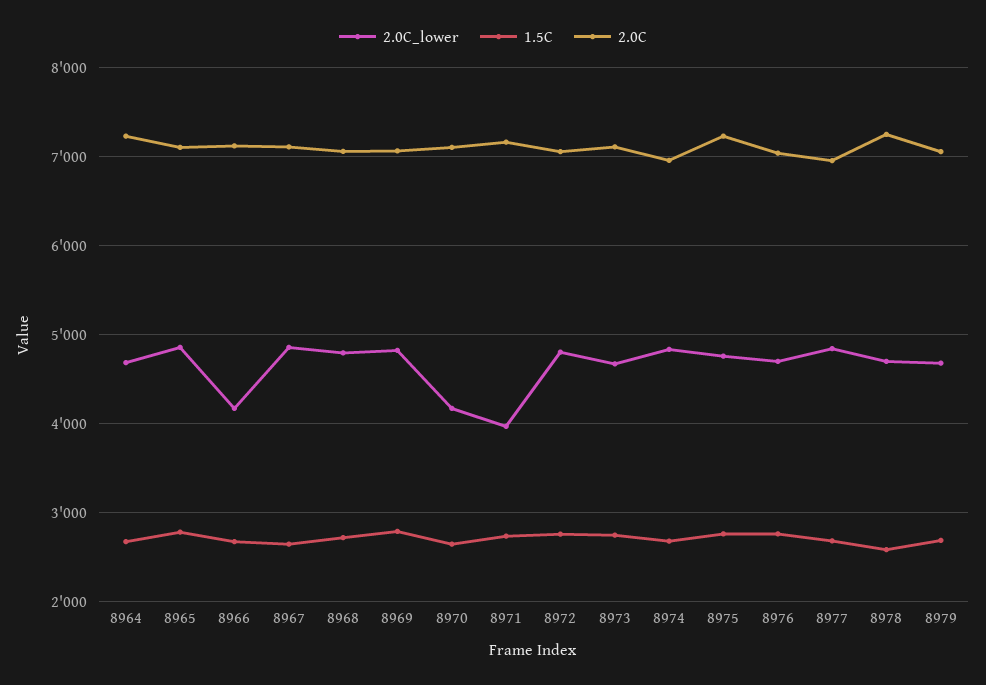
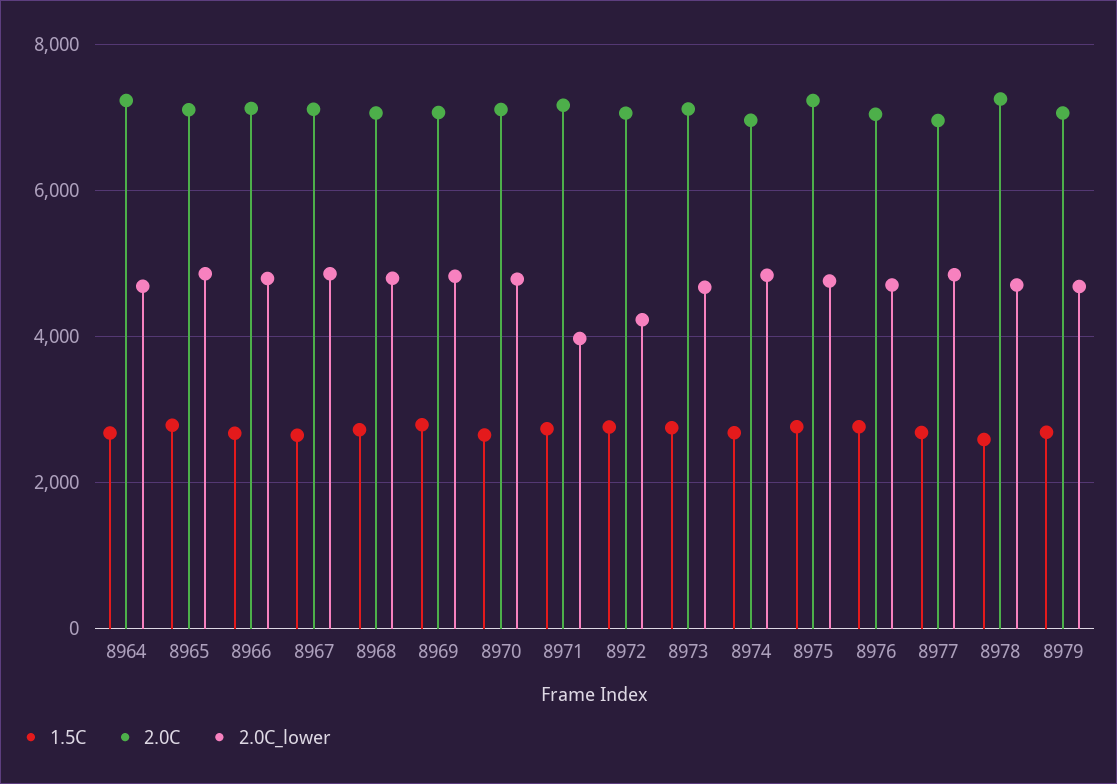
  {
    "2.0C_lower": {
      "8964": 4700,
      "8965": 4900,
-     "8966": 4200,
+     "8966": 4800,
      "8967": 4900,
      "8968": 4800,
      "8969": 4800,
-     "8970": 4200,
+     "8970": 4800,
      "8971": 4000,
-     "8972": 4800,
+     "8972": 4200,
      "8973": 4700,
      "8974": 4800,
      "8975": 4800,
      "8976": 4700,
      "8977": 4800,
      "8978": 4700,
      "8979": 4700
    },
    "1.5C": {
      "8964": 2700,
      "8965": 2800,
      "8966": 2700,
      "8967": 2600,
      "8968": 2700,
      "8969": 2800,
      "8970": 2600,
      "8971": 2700,
      "8972": 2800,
      "8973": 2700,
      "8974": 2700,
      "8975": 2800,
      "8976": 2800,
      "8977": 2700,
      "8978": 2600,
      "8979": 2700
    },
    "2.0C": {
      "8964": 7200,
      "8965": 7100,
      "8966": 7100,
      "8967": 7100,
      "8968": 7100,
      "8969": 7100,
      "8970": 7100,
      "8971": 7200,
      "8972": 7100,
      "8973": 7100,
      "8974": 7000,
      "8975": 7200,
      "8976": 7000,
      "8977": 7000,
      "8978": 7300,
      "8979": 7100
    }
  }

